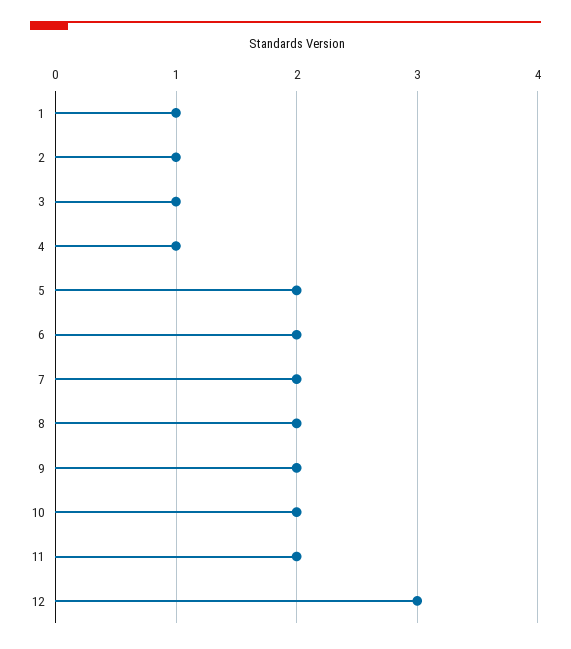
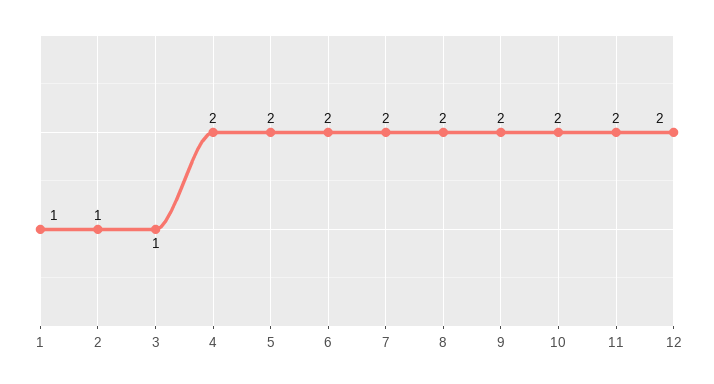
  {
    "1": 1,
    "2": 1,
    "3": 1,
-   "4": 1,
+   "4": 2,
    "5": 2,
    "6": 2,
    "7": 2,
    "8": 2,
    "9": 2,
    "10": 2,
    "11": 2,
-   "12": 3
+   "12": 2
  }

